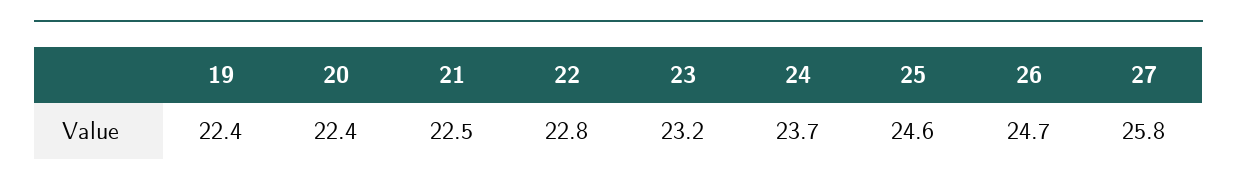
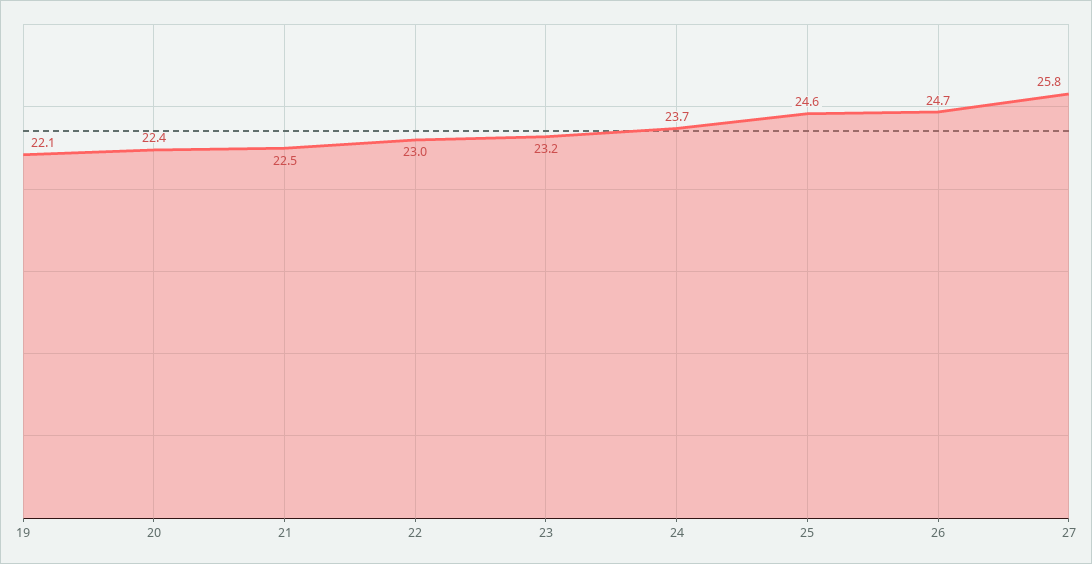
  {
-   "19": 22.4,
+   "19": 22.1,
    "20": 22.4,
    "21": 22.5,
-   "22": 22.8,
+   "22": 23,
    "23": 23.2,
    "24": 23.7,
    "25": 24.6,
    "26": 24.7,
    "27": 25.8
  }

